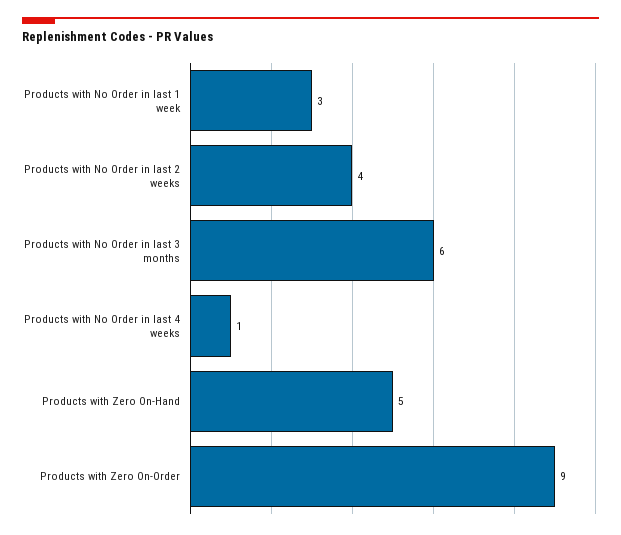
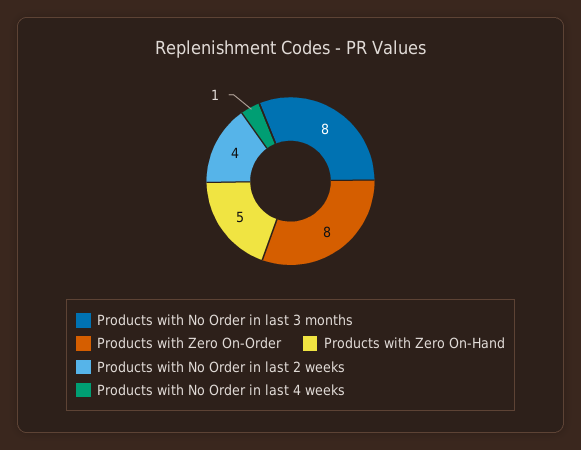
  {
-   "Products with No Order in last 1 week": 3,
    "Products with No Order in last 2 weeks": 4,
-   "Products with No Order in last 3 months": 6,
+   "Products with No Order in last 3 months": 8,
    "Products with No Order in last 4 weeks": 1,
    "Products with Zero On-Hand": 5,
-   "Products with Zero On-Order": 9
+   "Products with Zero On-Order": 8
  }

